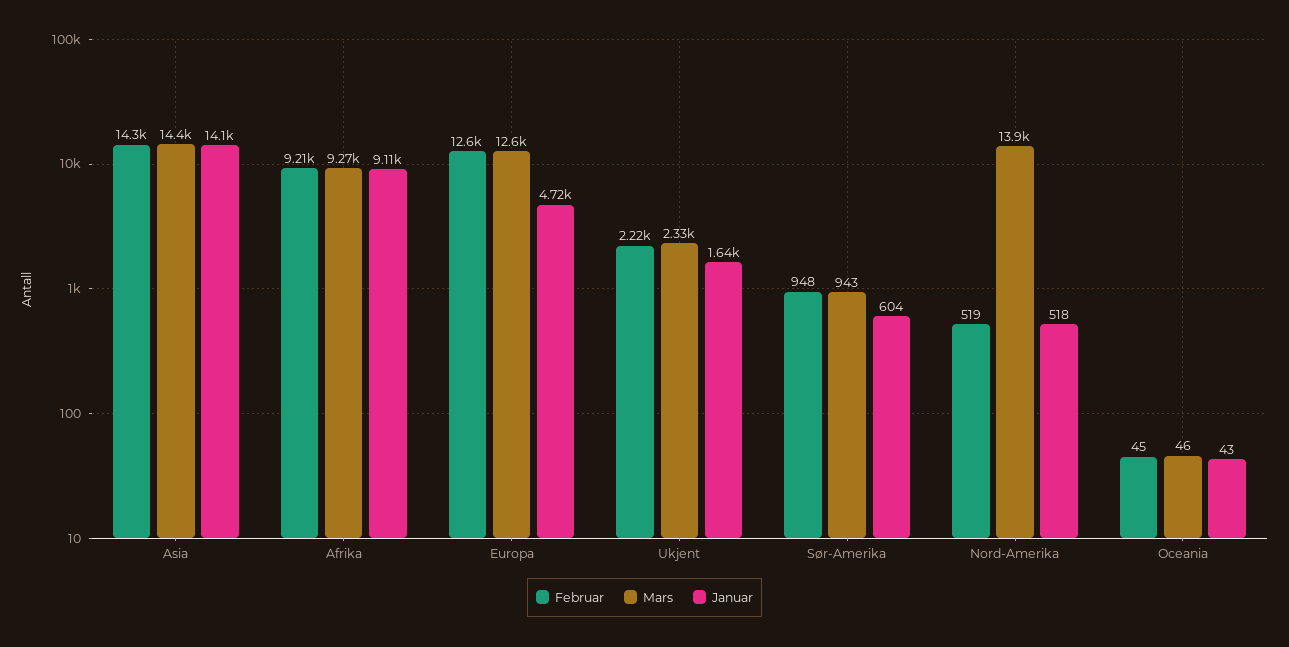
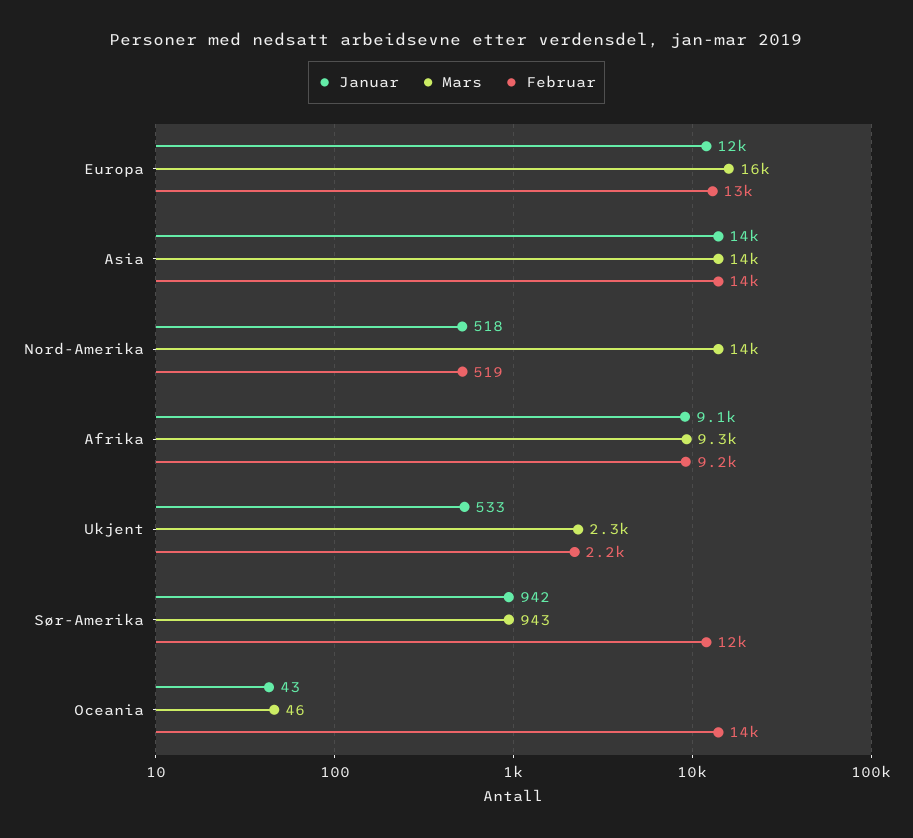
  {
    "Februar": {
      "Asia": 14300,
      "Afrika": 9210,
      "Europa": 12600,
      "Ukjent": 2220,
-     "Sør-Amerika": 948,
+     "Sør-Amerika": 12000,
      "Nord-Amerika": 519,
-     "Oceania": 45
+     "Oceania": 14000
    },
    "Mars": {
      "Asia": 14400,
      "Afrika": 9270,
-     "Europa": 12600,
+     "Europa": 16000,
      "Ukjent": 2330,
      "Sør-Amerika": 943,
      "Nord-Amerika": 13900,
      "Oceania": 46
    },
    "Januar": {
      "Asia": 14100,
      "Afrika": 9110,
-     "Europa": 4720,
+     "Europa": 12000,
-     "Ukjent": 1640,
+     "Ukjent": 533,
-     "Sør-Amerika": 604,
+     "Sør-Amerika": 942,
      "Nord-Amerika": 518,
      "Oceania": 43
    }
  }

